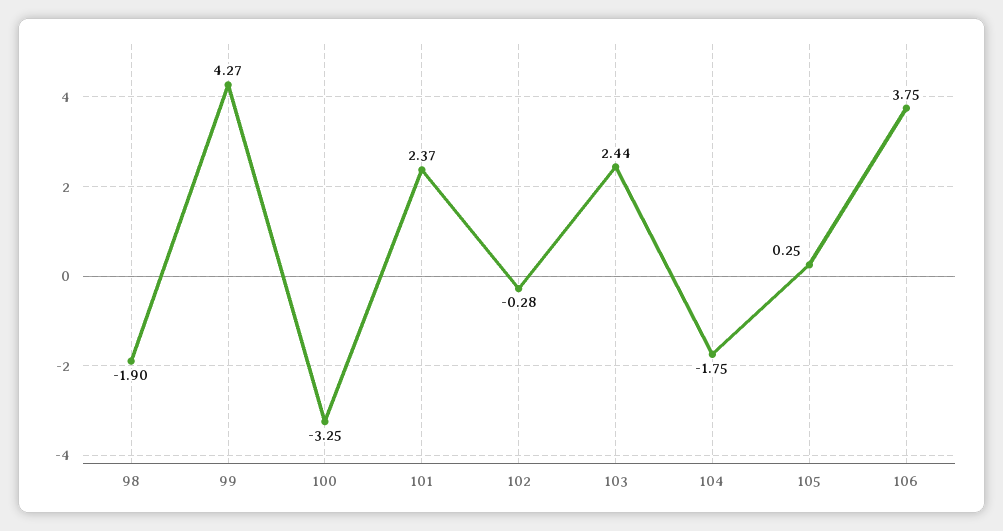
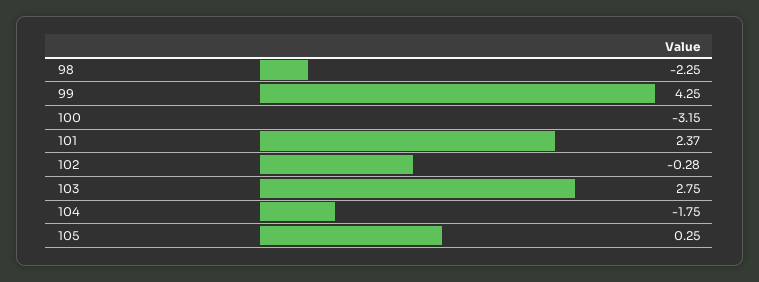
  {
-   "98": -1.9,
+   "98": -2.25,
-   "99": 4.27,
+   "99": 4.25,
-   "100": -3.25,
+   "100": -3.15,
    "101": 2.37,
    "102": -0.28,
-   "103": 2.44,
+   "103": 2.75,
    "104": -1.75,
-   "105": 0.25,
+   "105": 0.25
-   "106": 3.75
  }

